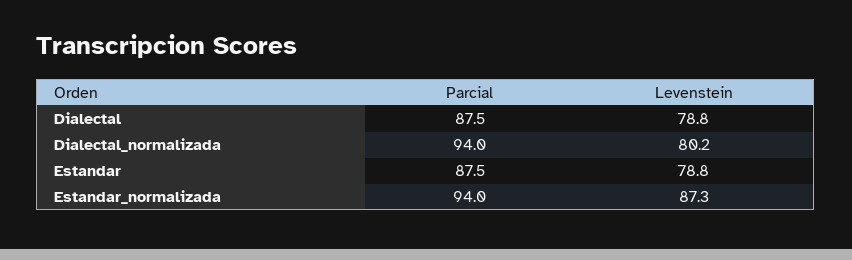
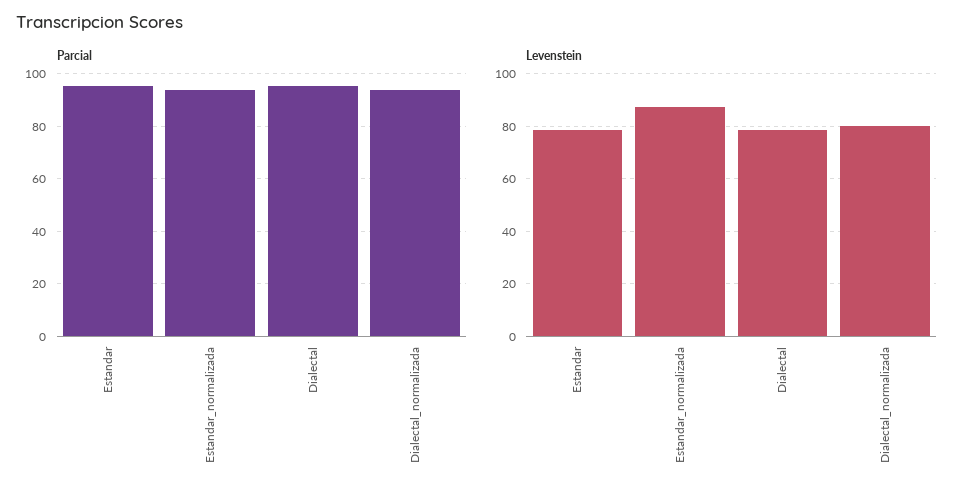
  {
    "Parcial": {
-     "Dialectal": 87.5,
+     "Dialectal": 95,
      "Dialectal_normalizada": 94,
-     "Estandar": 87.5,
+     "Estandar": 95,
      "Estandar_normalizada": 94
    },
    "Levenstein": {
      "Dialectal": 78.8,
      "Dialectal_normalizada": 80.2,
      "Estandar": 78.8,
      "Estandar_normalizada": 87.3
    }
  }

